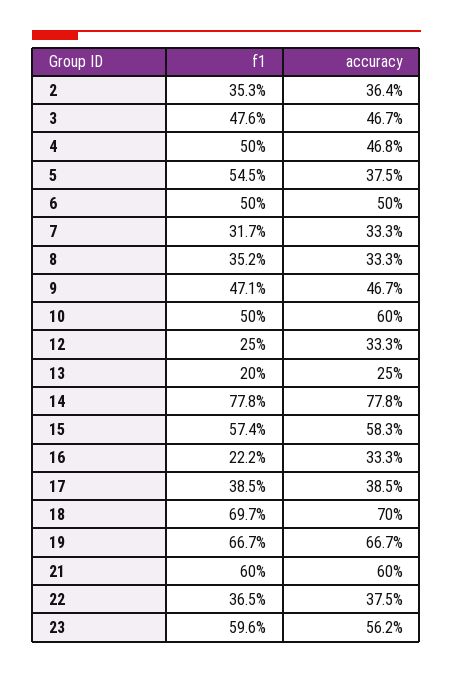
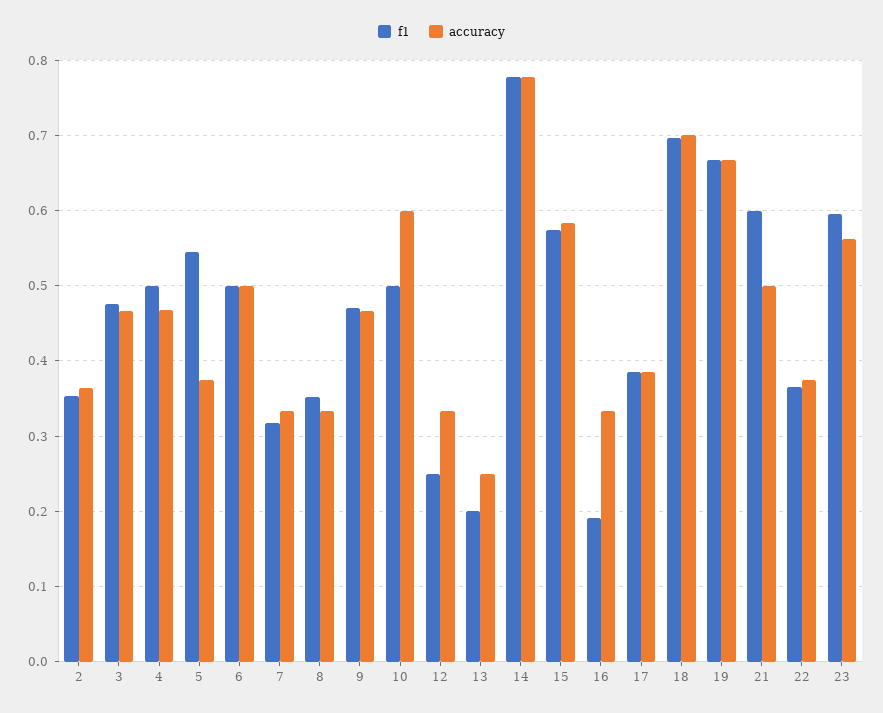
  {
    "f1": {
      "2": 0.353,
      "3": 0.476,
      "4": 0.5,
      "5": 0.545,
      "6": 0.5,
      "7": 0.317,
      "8": 0.352,
      "9": 0.471,
      "10": 0.5,
      "12": 0.25,
      "13": 0.2,
      "14": 0.778,
      "15": 0.574,
-     "16": 0.222,
+     "16": 0.19,
      "17": 0.385,
      "18": 0.697,
      "19": 0.667,
      "21": 0.6,
      "22": 0.365,
      "23": 0.596
    },
    "accuracy": {
      "2": 0.364,
      "3": 0.467,
      "4": 0.468,
      "5": 0.375,
      "6": 0.5,
      "7": 0.333,
      "8": 0.333,
      "9": 0.467,
      "10": 0.6,
      "12": 0.333,
      "13": 0.25,
      "14": 0.778,
      "15": 0.583,
      "16": 0.333,
      "17": 0.385,
      "18": 0.7,
      "19": 0.667,
-     "21": 0.6,
+     "21": 0.5,
      "22": 0.375,
      "23": 0.562
    }
  }

